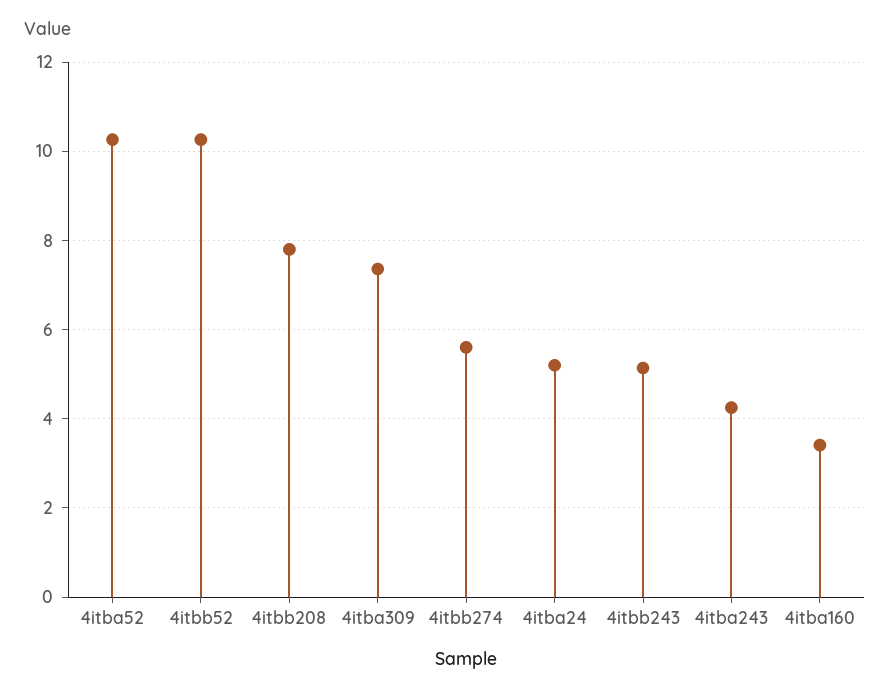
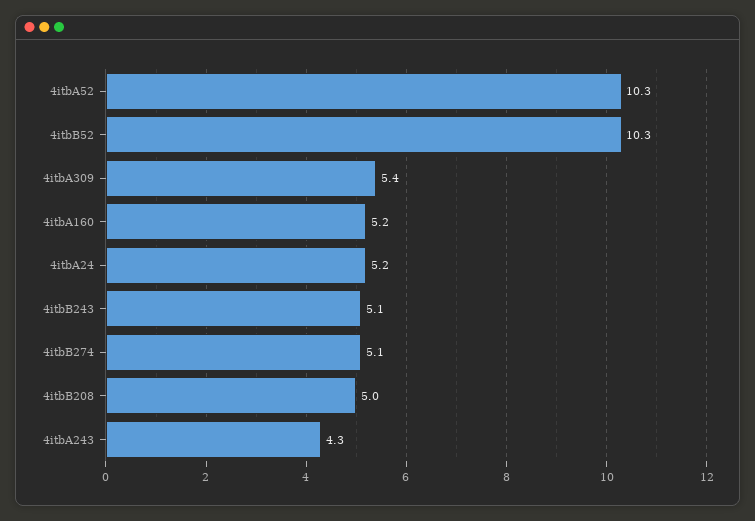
  {
    "4itba52": 10.3,
    "4itbb52": 10.3,
-   "4itbb208": 7.8,
+   "4itbb208": 5,
-   "4itba309": 7.4,
+   "4itba309": 5.4,
-   "4itbb274": 5.6,
+   "4itbb274": 5.1,
    "4itba24": 5.2,
    "4itbb243": 5.1,
    "4itba243": 4.3,
-   "4itba160": 3.4
+   "4itba160": 5.2
  }

